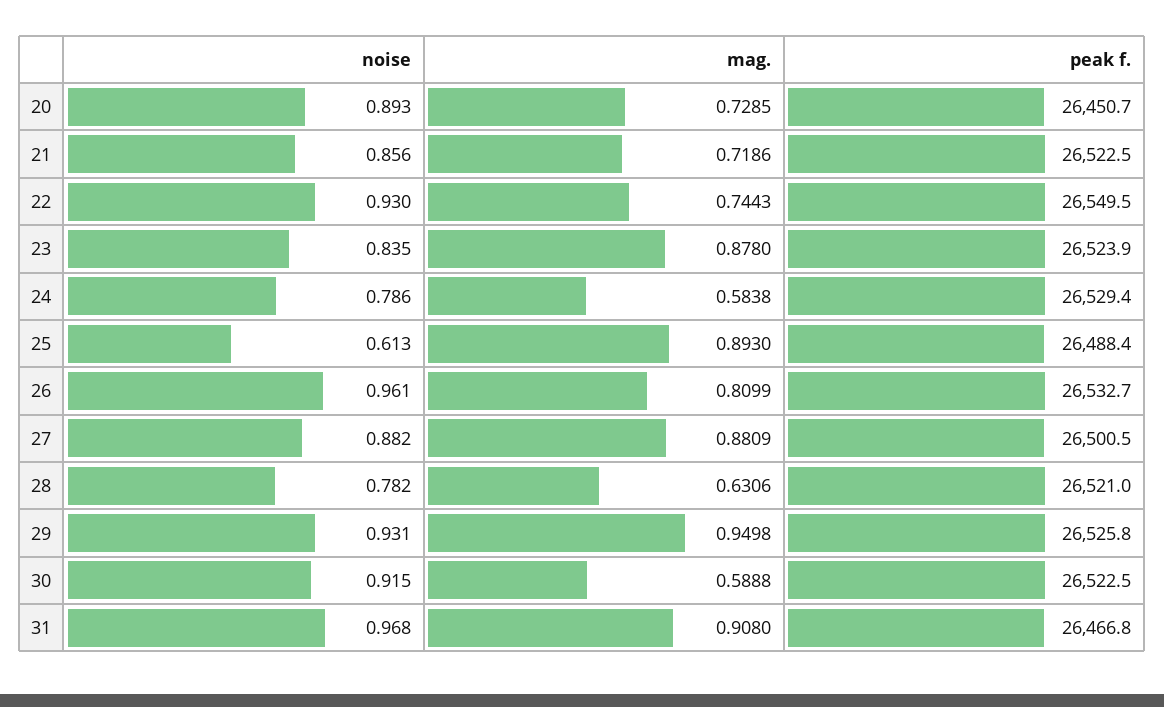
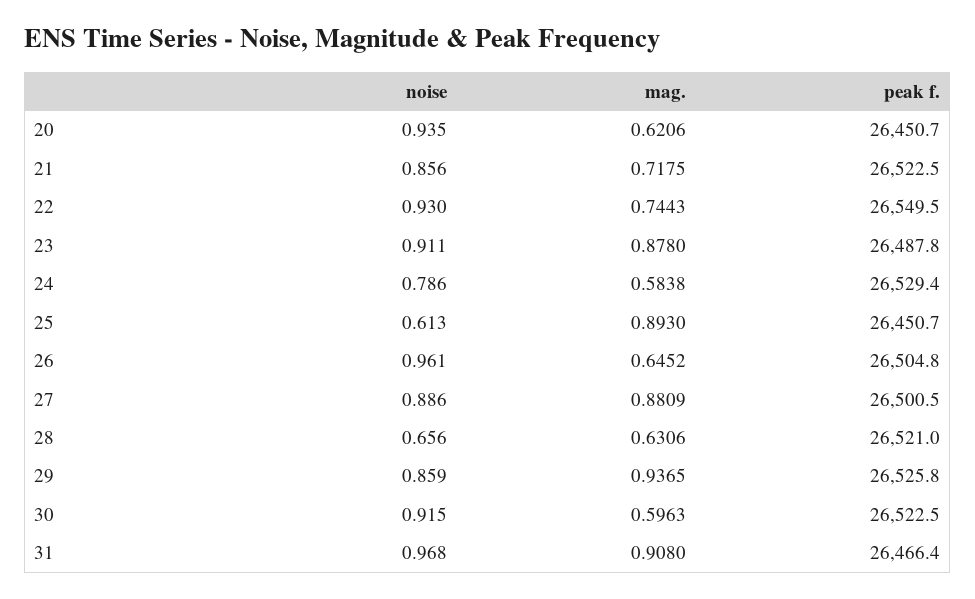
  {
    "noise": {
-     "20": 0.893,
+     "20": 0.935,
      "21": 0.856,
      "22": 0.93,
-     "23": 0.835,
+     "23": 0.911,
      "24": 0.786,
      "25": 0.613,
      "26": 0.961,
-     "27": 0.882,
+     "27": 0.886,
-     "28": 0.782,
+     "28": 0.656,
-     "29": 0.931,
+     "29": 0.859,
      "30": 0.915,
      "31": 0.968
    },
    "mag.": {
-     "20": 0.7285,
+     "20": 0.6206,
-     "21": 0.7186,
+     "21": 0.7175,
      "22": 0.7443,
      "23": 0.878,
      "24": 0.5838,
      "25": 0.893,
-     "26": 0.8099,
+     "26": 0.6452,
      "27": 0.8809,
      "28": 0.6306,
-     "29": 0.9498,
+     "29": 0.9365,
-     "30": 0.5888,
+     "30": 0.5963,
      "31": 0.908
    },
    "peak f.": {
      "20": 26450.7,
      "21": 26522.5,
      "22": 26549.5,
-     "23": 26523.9,
+     "23": 26487.8,
      "24": 26529.4,
-     "25": 26488.4,
+     "25": 26450.7,
-     "26": 26532.7,
+     "26": 26504.8,
      "27": 26500.5,
      "28": 26521,
      "29": 26525.8,
      "30": 26522.5,
-     "31": 26466.8
+     "31": 26466.4
    }
  }

